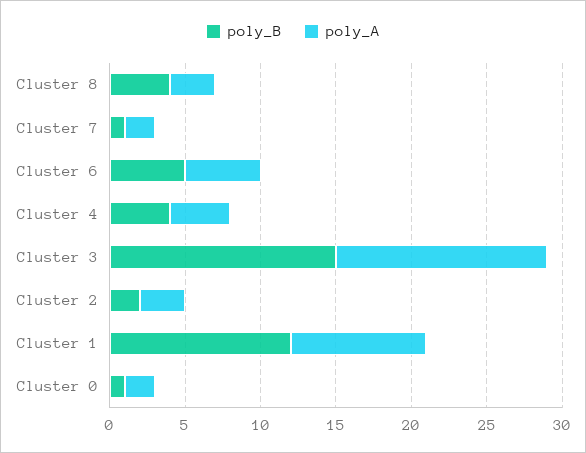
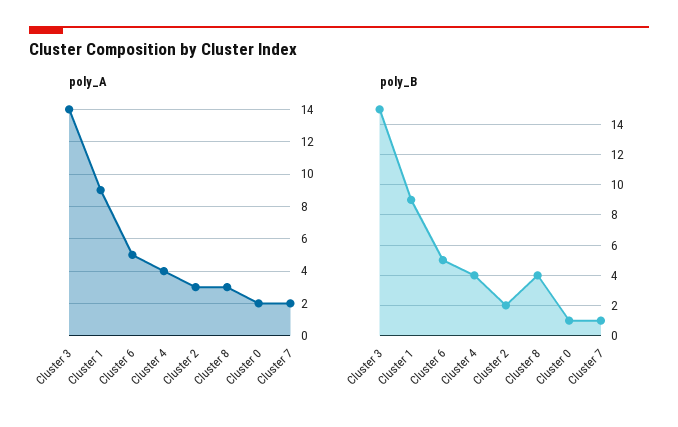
  {
    "poly_B": {
      "Cluster 8": 4,
      "Cluster 7": 1,
      "Cluster 6": 5,
      "Cluster 4": 4,
      "Cluster 3": 15,
      "Cluster 2": 2,
-     "Cluster 1": 12,
+     "Cluster 1": 9,
      "Cluster 0": 1
    },
    "poly_A": {
      "Cluster 8": 3,
      "Cluster 7": 2,
      "Cluster 6": 5,
      "Cluster 4": 4,
      "Cluster 3": 14,
      "Cluster 2": 3,
      "Cluster 1": 9,
      "Cluster 0": 2
    }
  }

